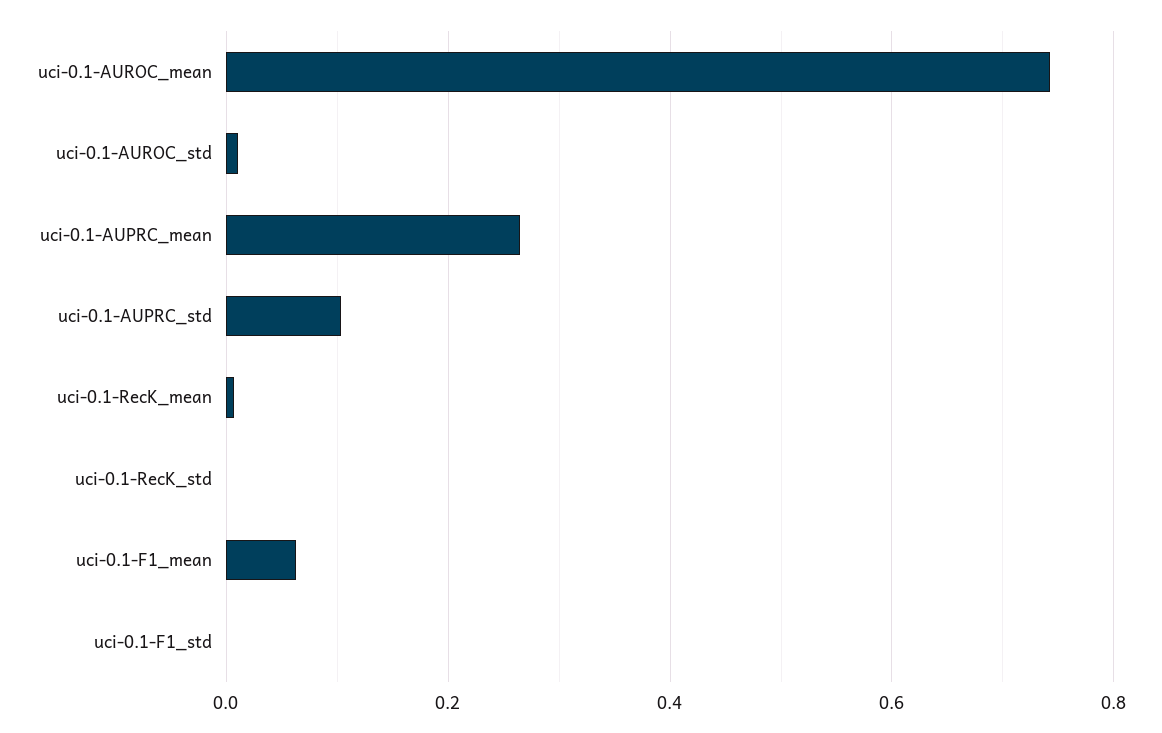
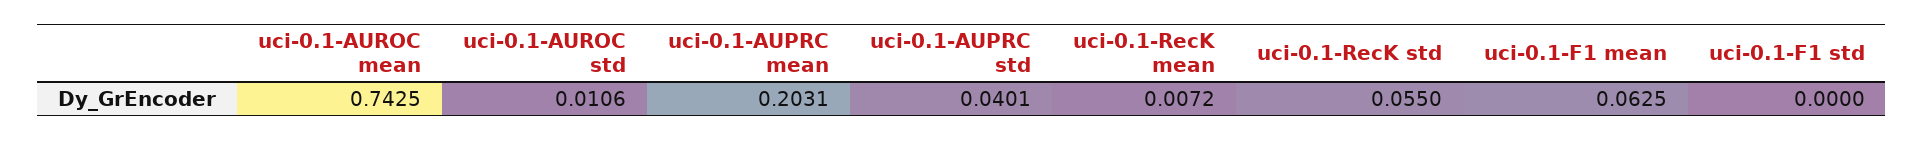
  {
    "uci-0.1-AUROC_mean": 0.7425,
    "uci-0.1-AUROC_std": 0.0106,
-   "uci-0.1-AUPRC_mean": 0.26,
+   "uci-0.1-AUPRC_mean": 0.2031,
-   "uci-0.1-AUPRC_std": 0.1,
+   "uci-0.1-AUPRC_std": 0.0401,
    "uci-0.1-RecK_mean": 0.0072,
-   "uci-0.1-RecK_std": 0,
+   "uci-0.1-RecK_std": 0.055,
    "uci-0.1-F1_mean": 0.0625,
    "uci-0.1-F1_std": 0
  }

